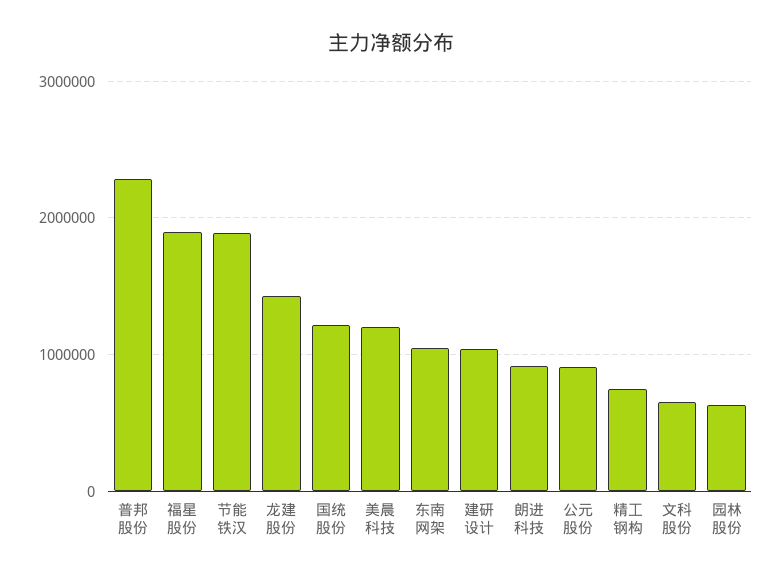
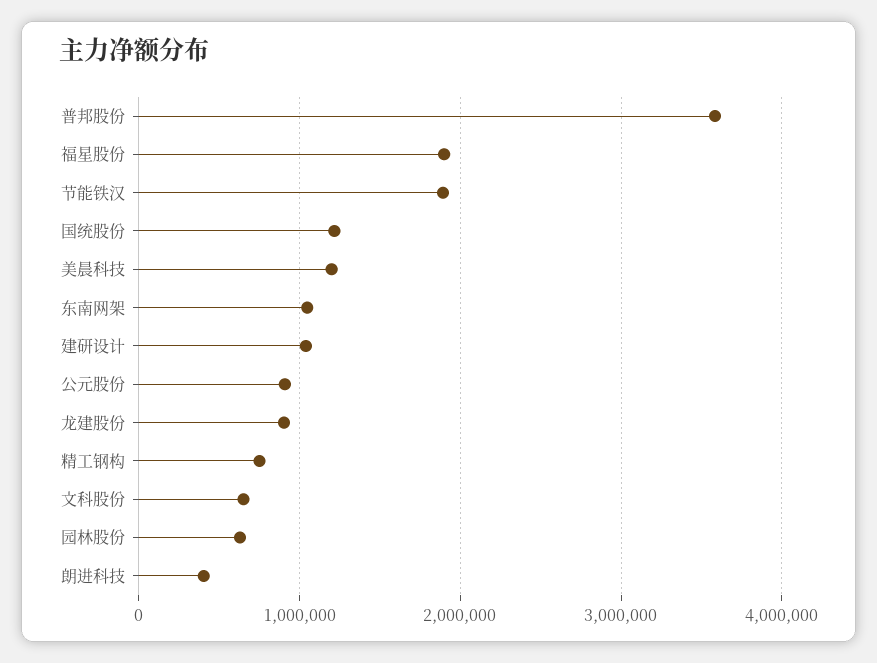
  {
-   "普邦股份": 2300000,
+   "普邦股份": 3600000,
    "福星股份": 1900000,
    "节能铁汉": 1900000,
-   "龙建股份": 1400000,
+   "龙建股份": 900000,
    "国统股份": 1200000,
    "美晨科技": 1200000,
    "东南网架": 1000000,
    "建研设计": 1000000,
-   "朗进科技": 900000,
+   "朗进科技": 400000,
    "公元股份": 900000,
    "精工钢构": 800000,
    "文科股份": 700000,
    "园林股份": 600000
  }

